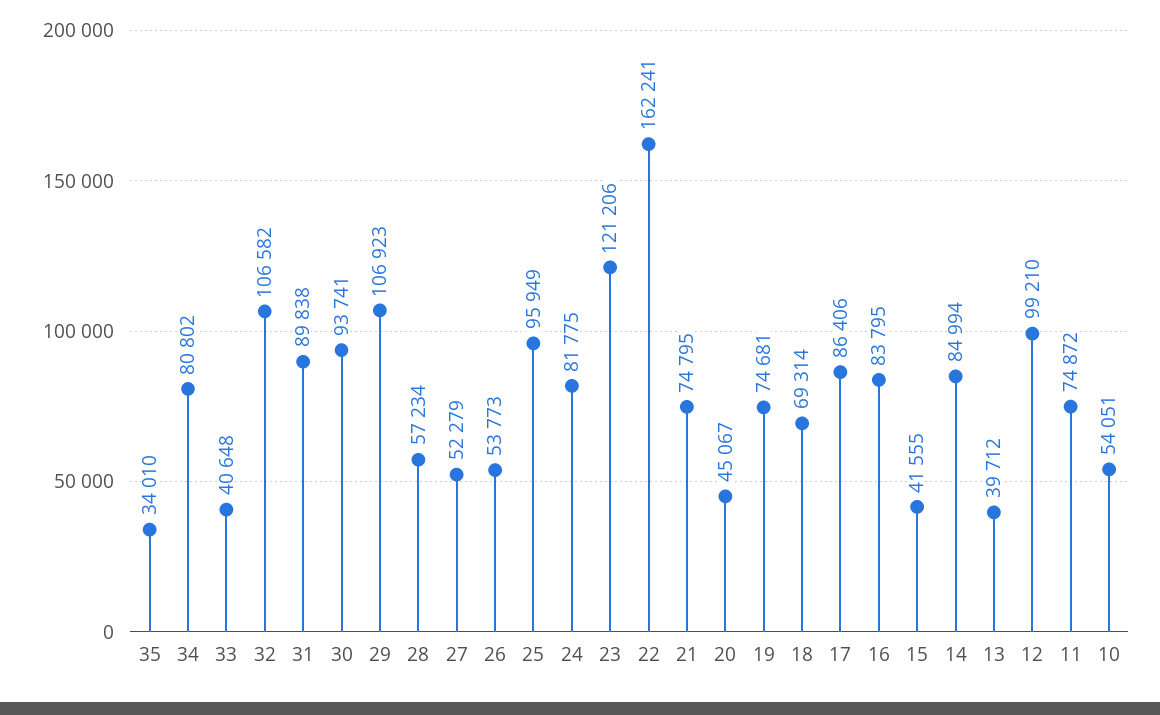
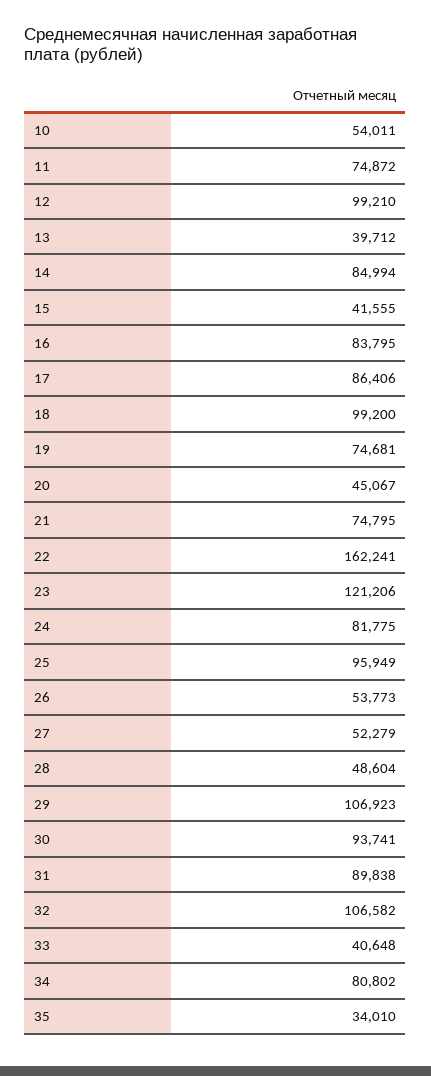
  {
    "35": 34010,
    "34": 80802,
    "33": 40648,
    "32": 106582,
    "31": 89838,
    "30": 93741,
    "29": 106923,
-   "28": 57234,
+   "28": 48604,
    "27": 52279,
    "26": 53773,
    "25": 95949,
    "24": 81775,
    "23": 121206,
    "22": 162241,
    "21": 74795,
    "20": 45067,
    "19": 74681,
-   "18": 69314,
+   "18": 99200,
    "17": 86406,
    "16": 83795,
    "15": 41555,
    "14": 84994,
    "13": 39712,
    "12": 99210,
    "11": 74872,
-   "10": 54051
+   "10": 54011
  }

